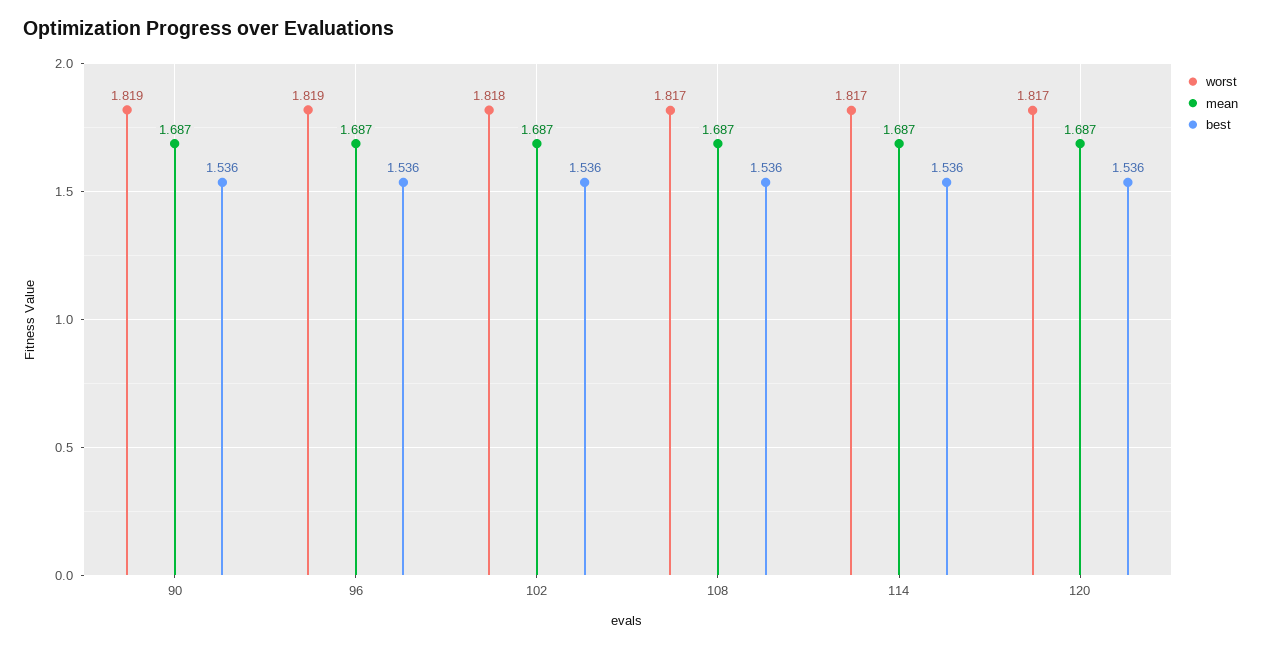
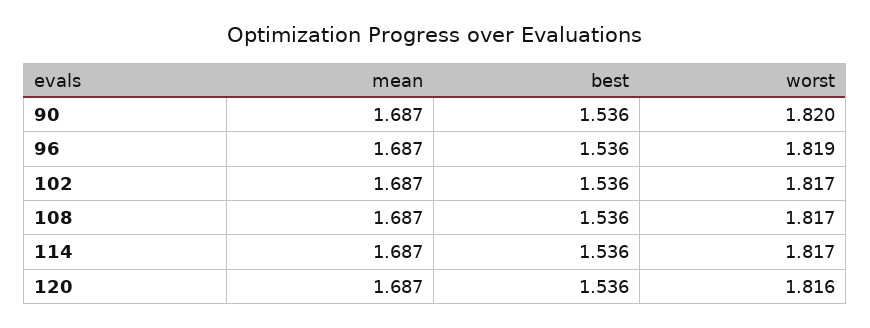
  {
    "worst": {
-     "90": 1.819,
+     "90": 1.82,
      "96": 1.819,
-     "102": 1.818,
+     "102": 1.817,
      "108": 1.817,
      "114": 1.817,
-     "120": 1.817
+     "120": 1.816
    },
    "mean": {
      "90": 1.687,
      "96": 1.687,
      "102": 1.687,
      "108": 1.687,
      "114": 1.687,
      "120": 1.687
    },
    "best": {
      "90": 1.536,
      "96": 1.536,
      "102": 1.536,
      "108": 1.536,
      "114": 1.536,
      "120": 1.536
    }
  }

